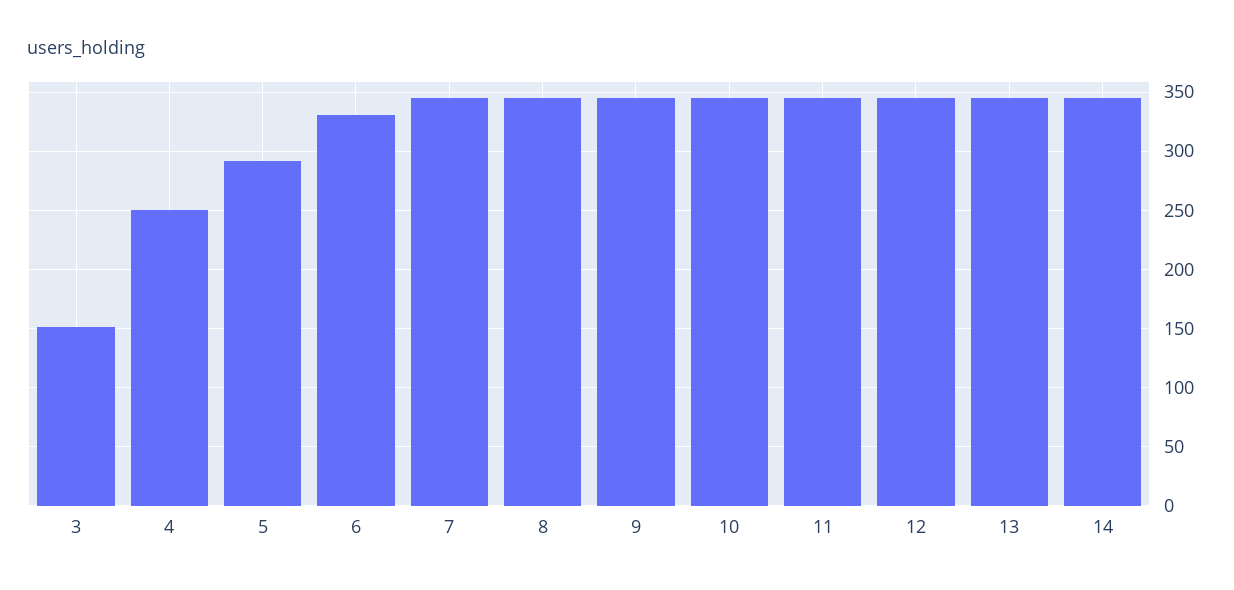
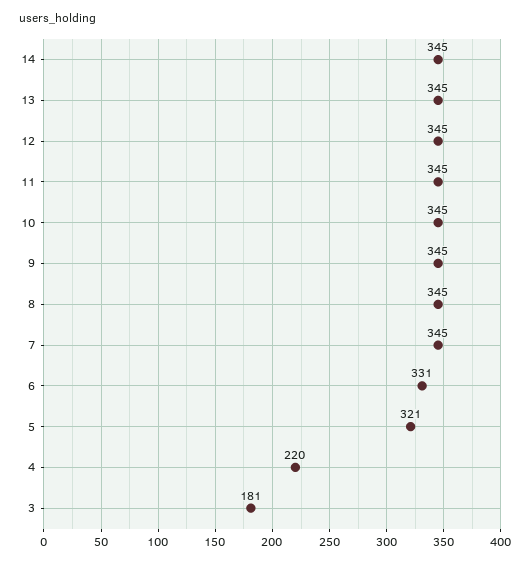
  {
-   "3": 150,
+   "3": 181,
-   "4": 250,
+   "4": 220,
-   "5": 290,
+   "5": 321,
    "6": 331,
    "7": 345,
    "8": 345,
    "9": 345,
    "10": 345,
    "11": 345,
    "12": 345,
    "13": 345,
    "14": 345
  }

